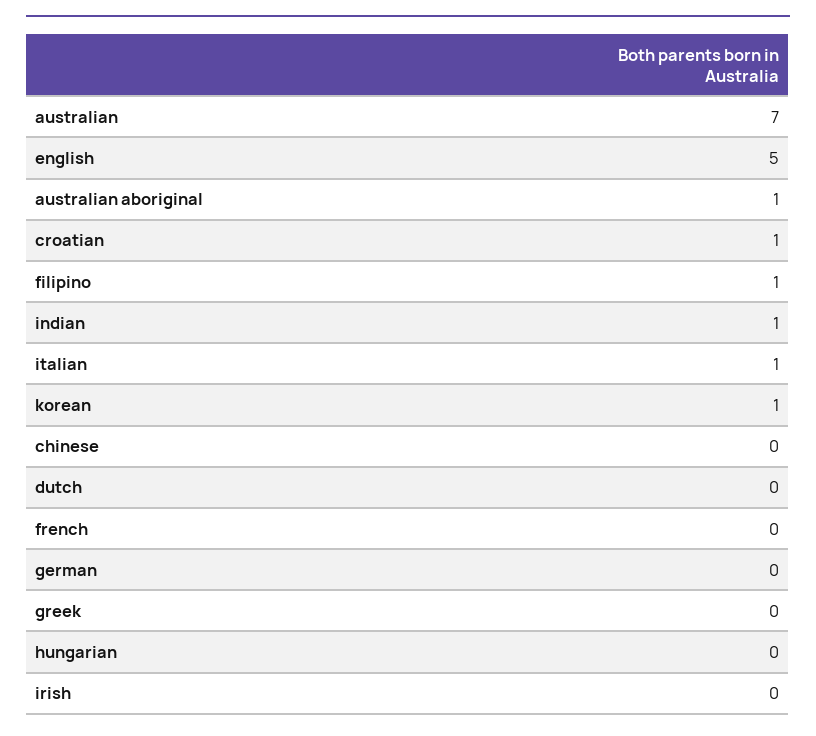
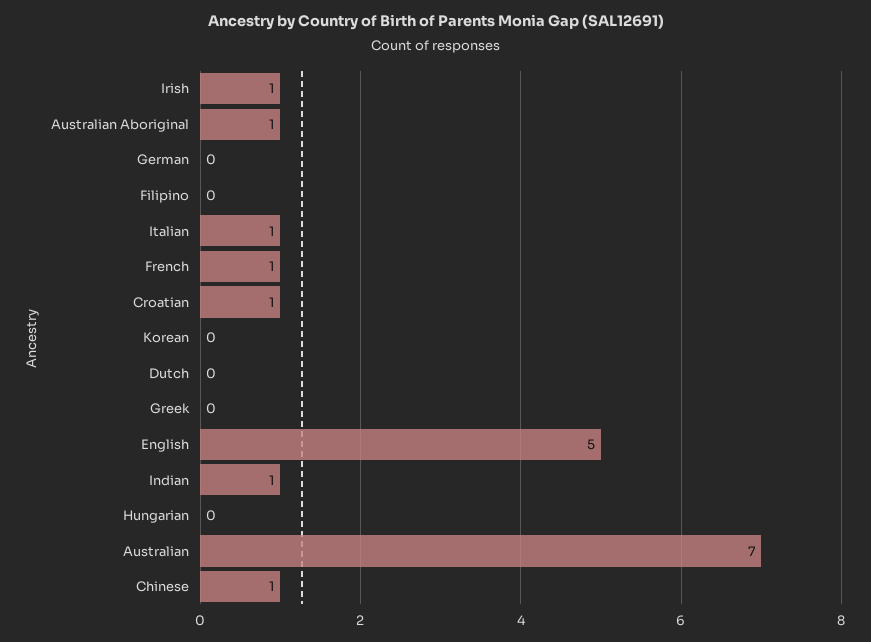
  {
    "australian": 7,
    "english": 5,
    "australian aboriginal": 1,
    "croatian": 1,
-   "filipino": 1,
+   "filipino": 0,
    "indian": 1,
    "italian": 1,
-   "korean": 1,
+   "korean": 0,
-   "chinese": 0,
+   "chinese": 1,
    "dutch": 0,
-   "french": 0,
+   "french": 1,
    "german": 0,
    "greek": 0,
    "hungarian": 0,
-   "irish": 0
+   "irish": 1
  }

